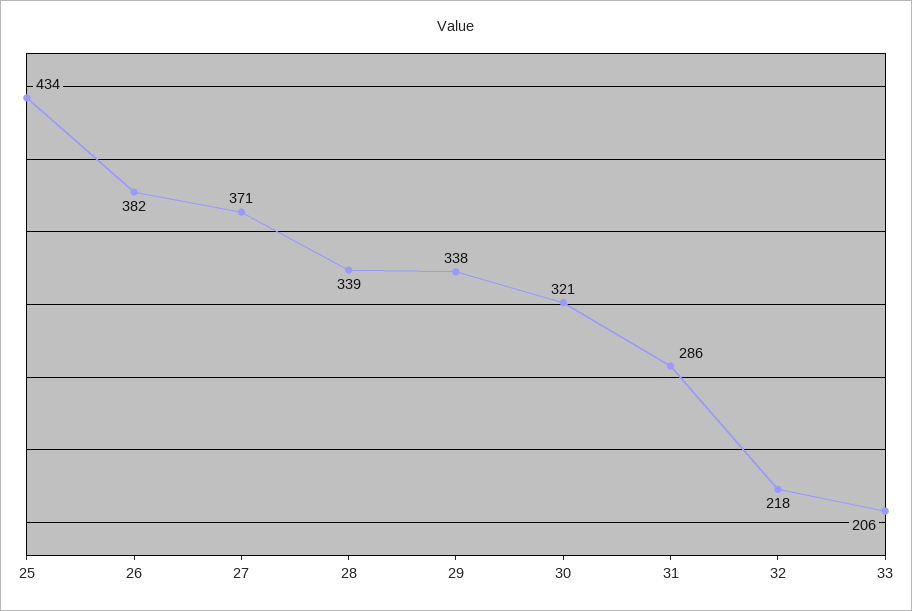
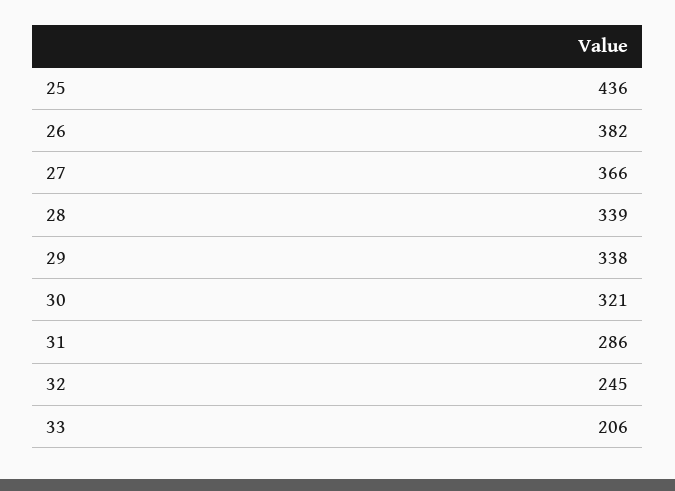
  {
-   "25": 434,
+   "25": 436,
    "26": 382,
-   "27": 371,
+   "27": 366,
    "28": 339,
    "29": 338,
    "30": 321,
    "31": 286,
-   "32": 218,
+   "32": 245,
    "33": 206
  }

